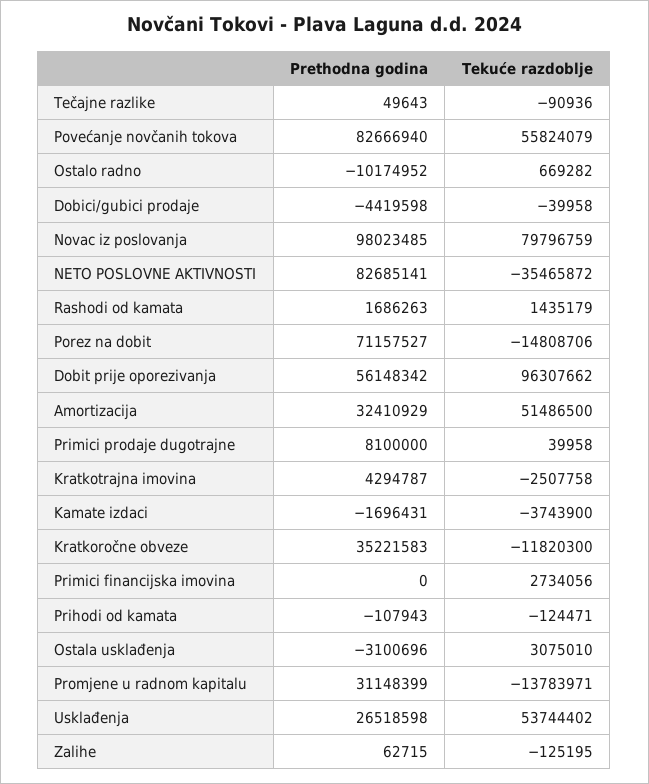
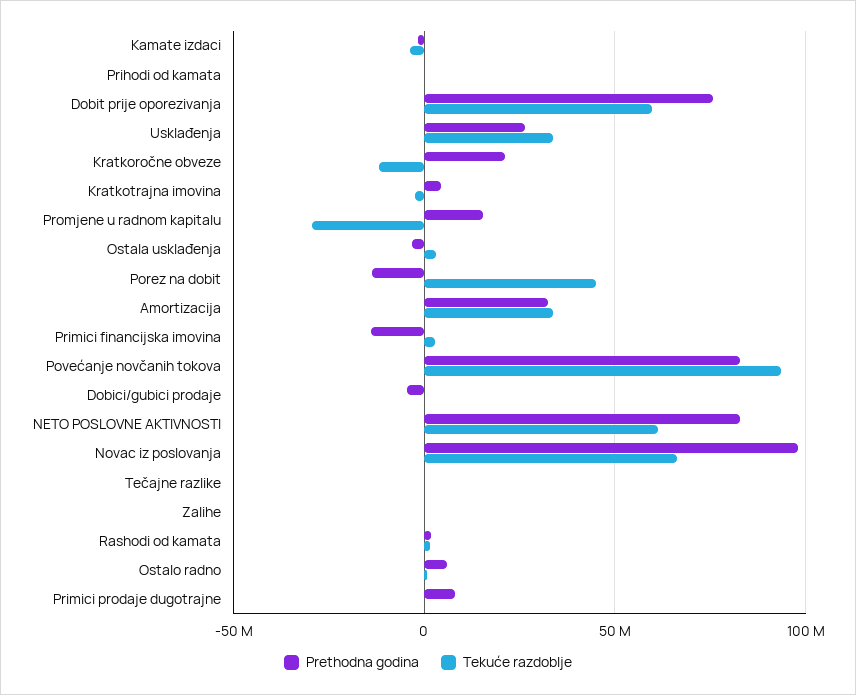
  {
    "Prethodna godina": {
      "Tečajne razlike": 49643,
      "Povećanje novčanih tokova": 82666940,
-     "Ostalo radno": -10174952,
+     "Ostalo radno": 5000000,
      "Dobici/gubici prodaje": -4419598,
      "Novac iz poslovanja": 98023485,
      "NETO POSLOVNE AKTIVNOSTI": 82685141,
      "Rashodi od kamata": 1686263,
-     "Porez na dobit": 71157527,
+     "Porez na dobit": -15000000,
-     "Dobit prije oporezivanja": 56148342,
+     "Dobit prije oporezivanja": 75000000,
      "Amortizacija": 32410929,
      "Primici prodaje dugotrajne": 8100000,
      "Kratkotrajna imovina": 4294787,
      "Kamate izdaci": -1696431,
-     "Kratkoročne obveze": 35221583,
+     "Kratkoročne obveze": 20000000,
-     "Primici financijska imovina": 0,
+     "Primici financijska imovina": -15000000,
      "Prihodi od kamata": -107943,
      "Ostala usklađenja": -3100696,
-     "Promjene u radnom kapitalu": 31148399,
+     "Promjene u radnom kapitalu": 15000000,
      "Usklađenja": 26518598,
      "Zalihe": 62715
    },
    "Tekuće razdoblje": {
      "Tečajne razlike": -90936,
-     "Povećanje novčanih tokova": 55824079,
+     "Povećanje novčanih tokova": 95000000,
      "Ostalo radno": 669282,
      "Dobici/gubici prodaje": -39958,
-     "Novac iz poslovanja": 79796759,
+     "Novac iz poslovanja": 65000000,
-     "NETO POSLOVNE AKTIVNOSTI": -35465872,
+     "NETO POSLOVNE AKTIVNOSTI": 60000000,
      "Rashodi od kamata": 1435179,
-     "Porez na dobit": -14808706,
+     "Porez na dobit": 45000000,
-     "Dobit prije oporezivanja": 96307662,
+     "Dobit prije oporezivanja": 60000000,
-     "Amortizacija": 51486500,
+     "Amortizacija": 35000000,
      "Primici prodaje dugotrajne": 39958,
      "Kratkotrajna imovina": -2507758,
      "Kamate izdaci": -3743900,
      "Kratkoročne obveze": -11820300,
      "Primici financijska imovina": 2734056,
      "Prihodi od kamata": -124471,
      "Ostala usklađenja": 3075010,
-     "Promjene u radnom kapitalu": -13783971,
+     "Promjene u radnom kapitalu": -30000000,
-     "Usklađenja": 53744402,
+     "Usklađenja": 35000000,
      "Zalihe": -125195
    }
  }

